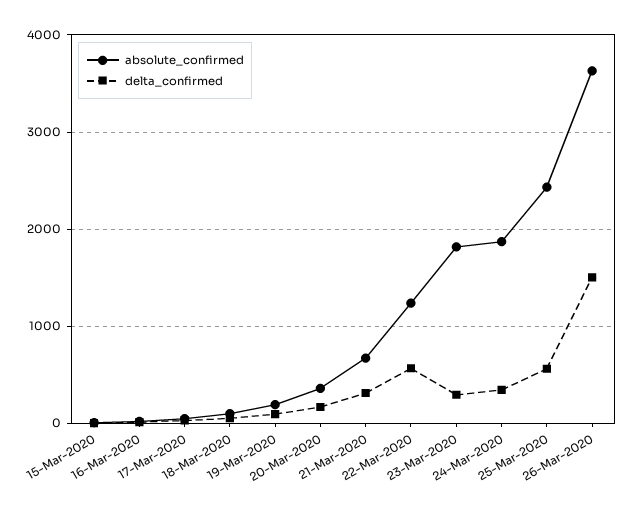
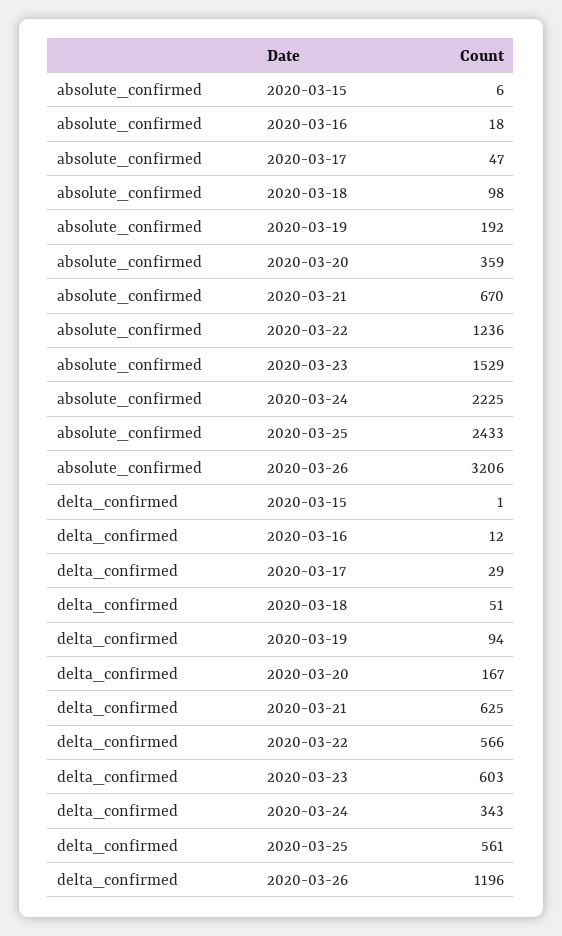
  {
    "absolute_confirmed": {
      "15-Mar-2020": 6,
      "16-Mar-2020": 18,
      "17-Mar-2020": 47,
      "18-Mar-2020": 98,
      "19-Mar-2020": 192,
      "20-Mar-2020": 359,
      "21-Mar-2020": 670,
      "22-Mar-2020": 1236,
-     "23-Mar-2020": 1800,
+     "23-Mar-2020": 1529,
-     "24-Mar-2020": 1900,
+     "24-Mar-2020": 2225,
      "25-Mar-2020": 2433,
-     "26-Mar-2020": 3600
+     "26-Mar-2020": 3206
    },
    "delta_confirmed": {
      "15-Mar-2020": 1,
      "16-Mar-2020": 12,
      "17-Mar-2020": 29,
      "18-Mar-2020": 51,
      "19-Mar-2020": 94,
      "20-Mar-2020": 167,
-     "21-Mar-2020": 300,
+     "21-Mar-2020": 625,
      "22-Mar-2020": 566,
-     "23-Mar-2020": 300,
+     "23-Mar-2020": 603,
      "24-Mar-2020": 343,
      "25-Mar-2020": 561,
-     "26-Mar-2020": 1500
+     "26-Mar-2020": 1196
    }
  }

